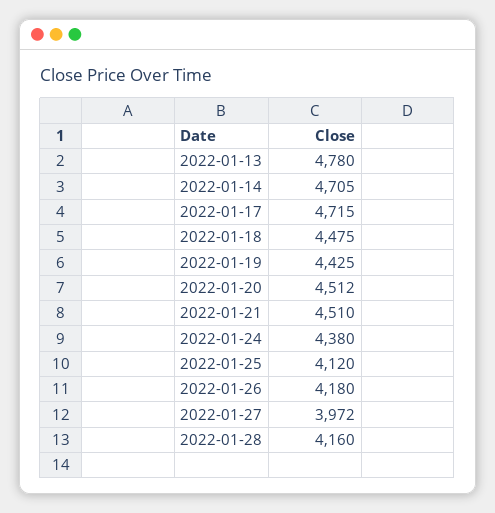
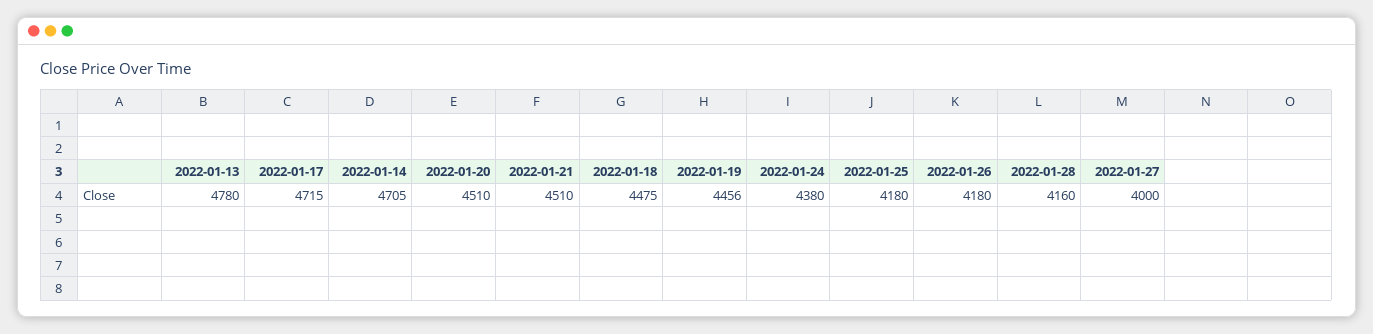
  {
    "2022-01-13": 4780,
    "2022-01-14": 4705,
    "2022-01-17": 4715,
    "2022-01-18": 4475,
-   "2022-01-19": 4425,
+   "2022-01-19": 4456,
-   "2022-01-20": 4512,
+   "2022-01-20": 4510,
    "2022-01-21": 4510,
    "2022-01-24": 4380,
-   "2022-01-25": 4120,
+   "2022-01-25": 4180,
    "2022-01-26": 4180,
-   "2022-01-27": 3972,
+   "2022-01-27": 4000,
    "2022-01-28": 4160
  }

